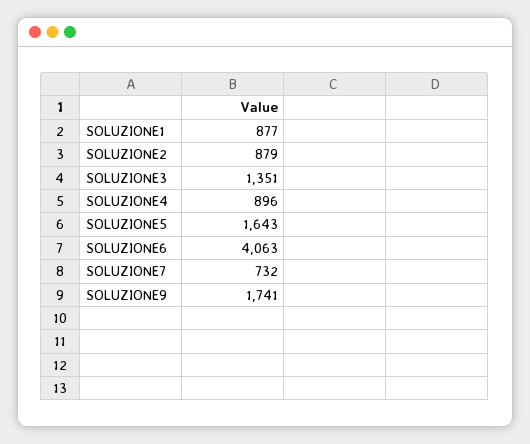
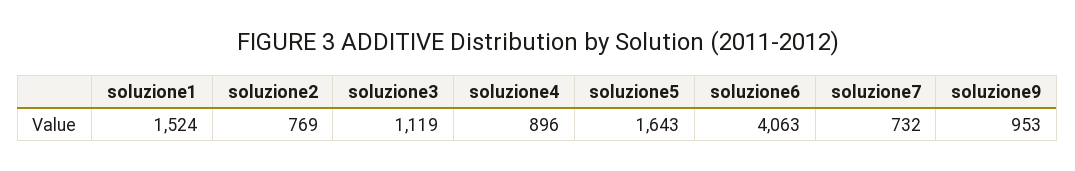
  {
-   "SOLUZIONE1": 877,
+   "SOLUZIONE1": 1524,
-   "SOLUZIONE2": 879,
+   "SOLUZIONE2": 769,
-   "SOLUZIONE3": 1351,
+   "SOLUZIONE3": 1119,
    "SOLUZIONE4": 896,
    "SOLUZIONE5": 1643,
    "SOLUZIONE6": 4063,
    "SOLUZIONE7": 732,
-   "SOLUZIONE9": 1741
+   "SOLUZIONE9": 953
  }

